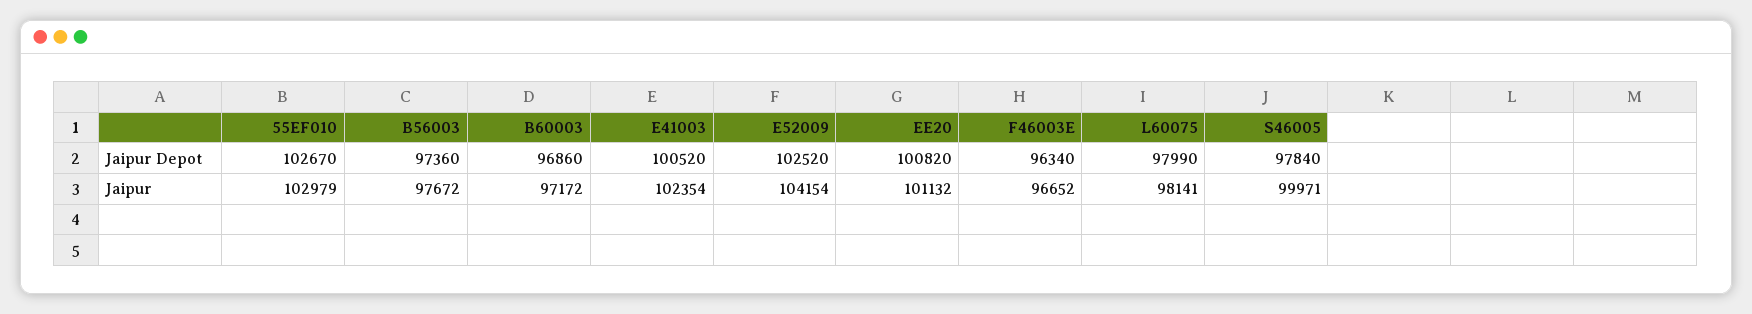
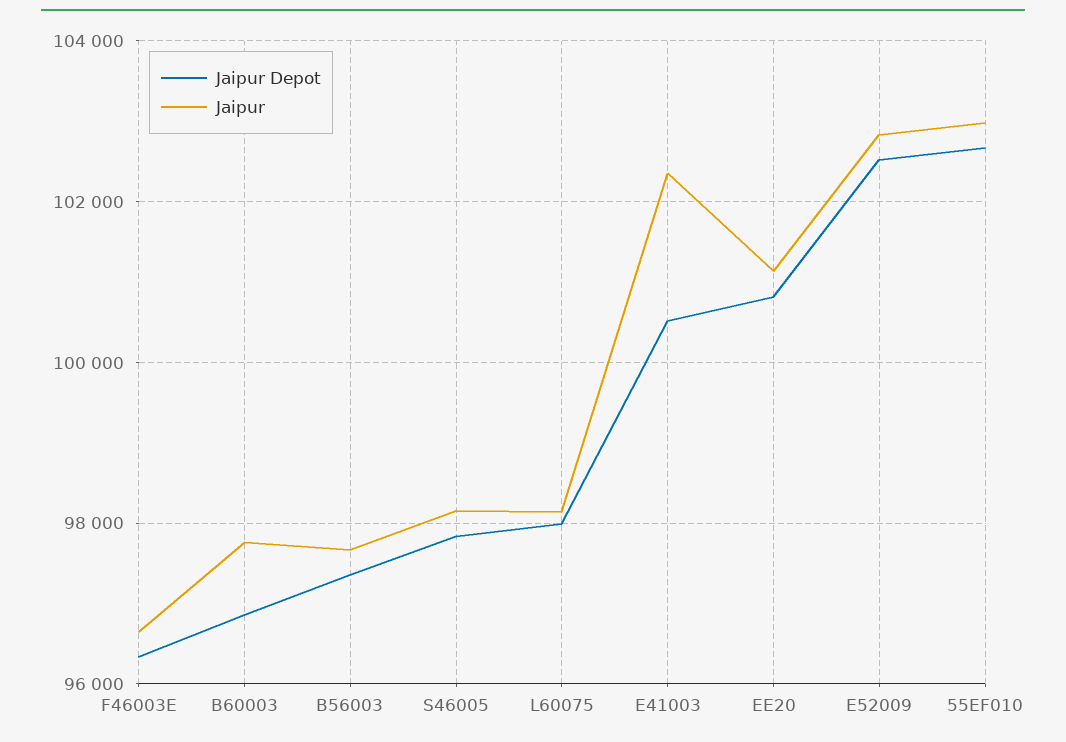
  {
    "Jaipur Depot": {
      "55EF010": 102670,
      "B56003": 97360,
      "B60003": 96860,
      "E41003": 100520,
      "E52009": 102520,
      "EE20": 100820,
      "F46003E": 96340,
      "L60075": 97990,
      "S46005": 97840
    },
    "Jaipur": {
      "55EF010": 102979,
      "B56003": 97672,
-     "B60003": 97172,
+     "B60003": 97800,
      "E41003": 102354,
-     "E52009": 104154,
+     "E52009": 102800,
      "EE20": 101132,
      "F46003E": 96652,
      "L60075": 98141,
-     "S46005": 99971
+     "S46005": 98200
    }
  }

